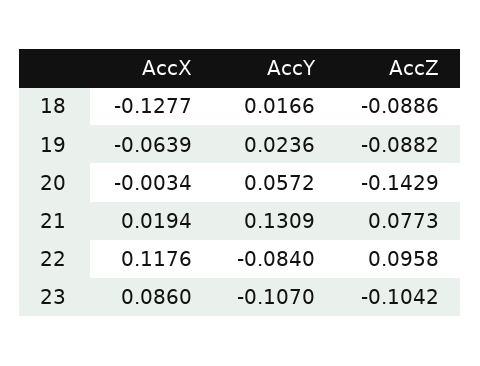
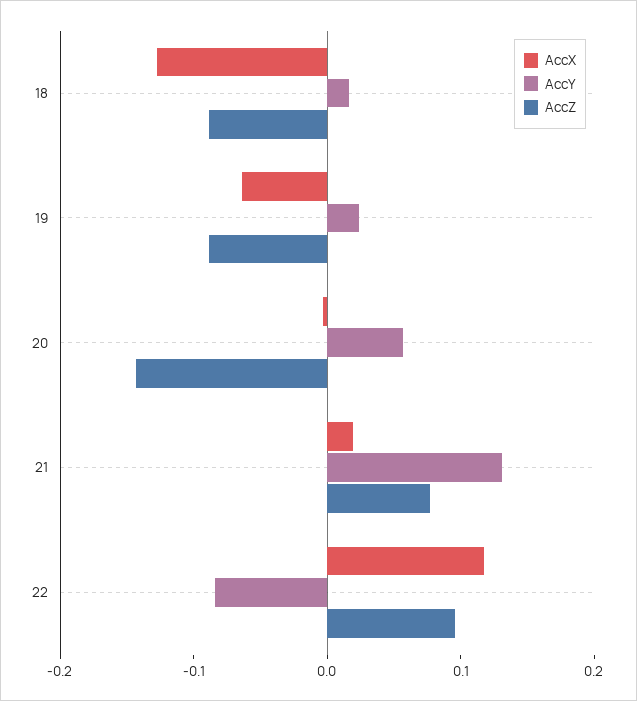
  {
    "AccX": {
      "18": -0.1277,
      "19": -0.0639,
      "20": -0.0034,
      "21": 0.0194,
-     "22": 0.1176,
+     "22": 0.1176
-     "23": 0.086
    },
    "AccY": {
      "18": 0.0166,
      "19": 0.0236,
      "20": 0.0572,
      "21": 0.1309,
-     "22": -0.084,
+     "22": -0.084
-     "23": -0.107
    },
    "AccZ": {
      "18": -0.0886,
      "19": -0.0882,
      "20": -0.1429,
      "21": 0.0773,
-     "22": 0.0958,
+     "22": 0.0958
-     "23": -0.1042
    }
  }

